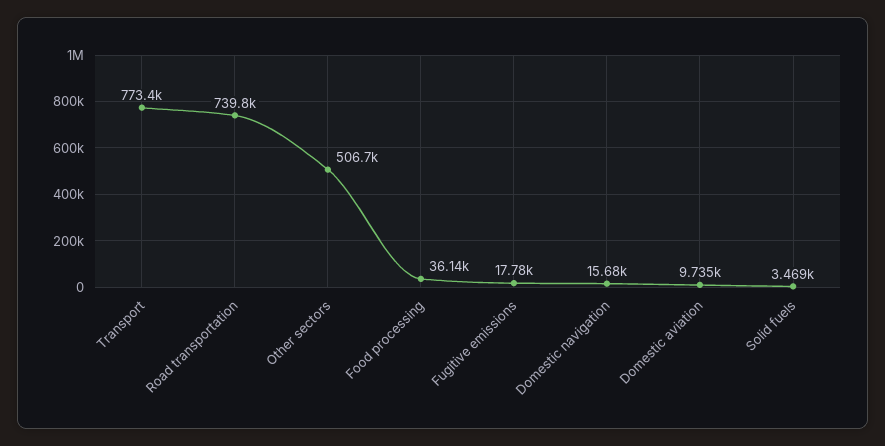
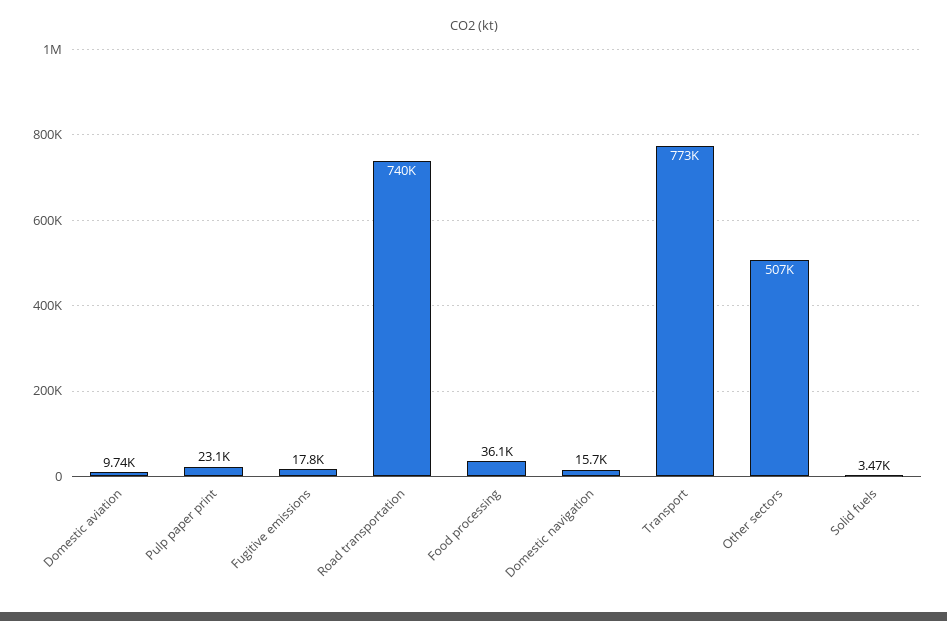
  {
    "Transport": 773400,
    "Road transportation": 739800,
    "Other sectors": 506700,
    "Food processing": 36140,
    "Fugitive emissions": 17780,
    "Domestic navigation": 15680,
    "Domestic aviation": 9735,
-   "Solid fuels": 3469
+   "Solid fuels": 3469,
+   "Pulp paper print": 23100
  }

